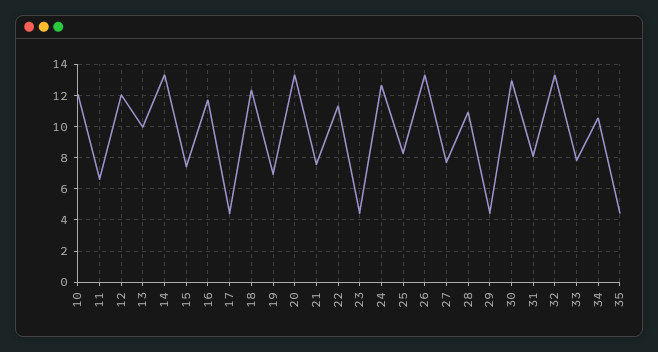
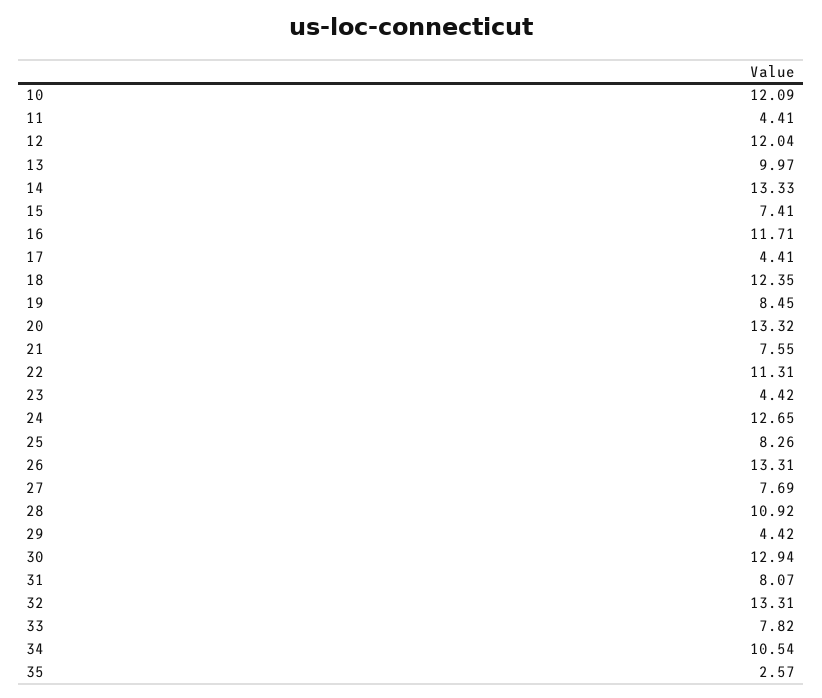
  {
    "10": 12.09,
-   "11": 6.5,
+   "11": 4.41,
    "12": 12.04,
    "13": 9.97,
    "14": 13.33,
    "15": 7.41,
    "16": 11.71,
    "17": 4.41,
    "18": 12.35,
-   "19": 7,
+   "19": 8.45,
    "20": 13.32,
    "21": 7.55,
    "22": 11.31,
    "23": 4.42,
    "24": 12.65,
    "25": 8.26,
    "26": 13.31,
    "27": 7.69,
    "28": 10.92,
    "29": 4.42,
    "30": 12.94,
    "31": 8.07,
    "32": 13.31,
    "33": 7.82,
    "34": 10.54,
-   "35": 4.5
+   "35": 2.57
  }

